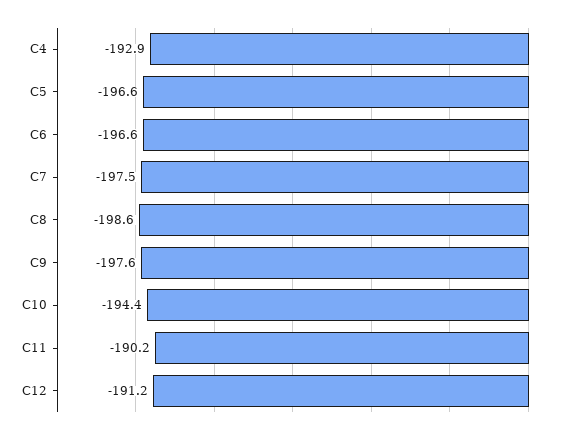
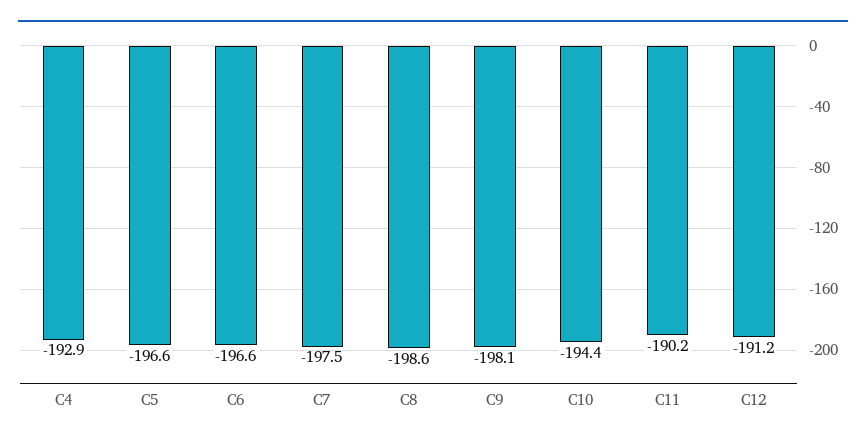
  {
    "C4": -192.9,
    "C5": -196.6,
    "C6": -196.6,
    "C7": -197.5,
    "C8": -198.6,
-   "C9": -197.6,
+   "C9": -198.1,
    "C10": -194.4,
    "C11": -190.2,
    "C12": -191.2
  }

